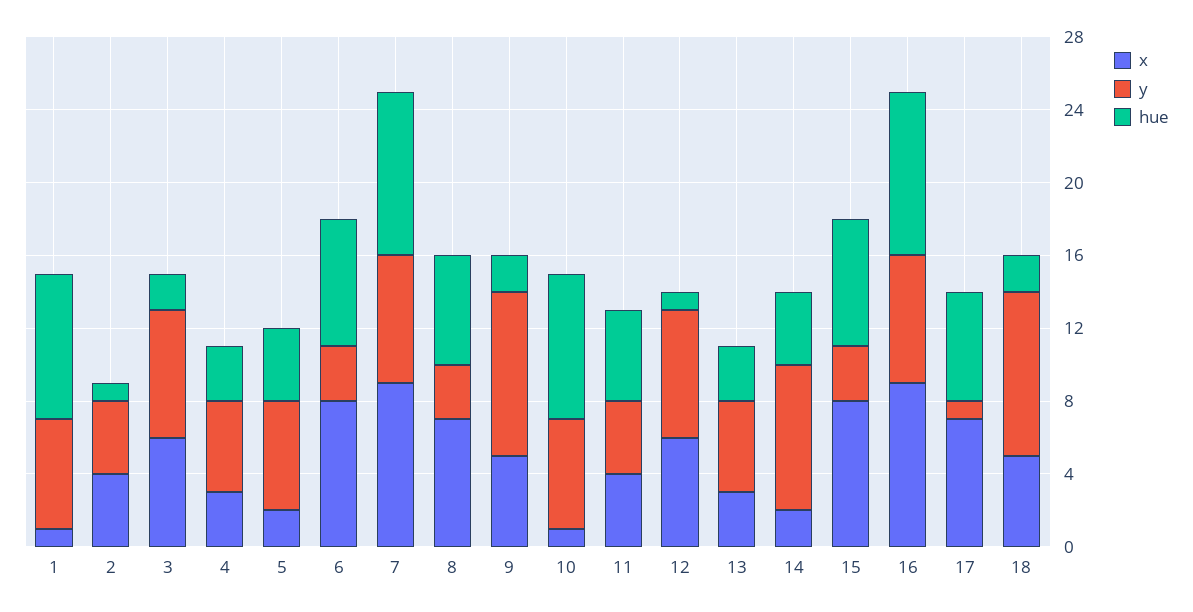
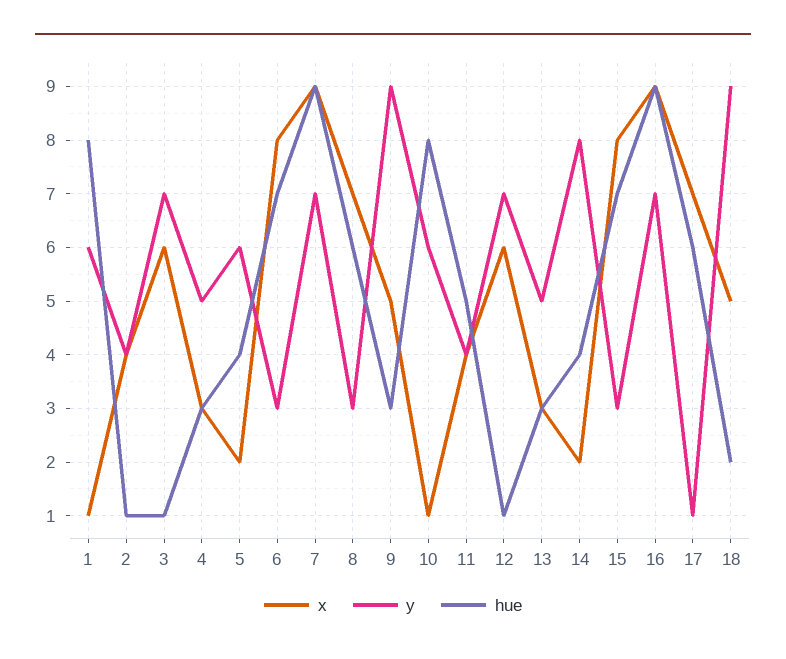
  {
    "x": {
      "1": 1,
      "2": 4,
      "3": 6,
      "4": 3,
      "5": 2,
      "6": 8,
      "7": 9,
      "8": 7,
      "9": 5,
      "10": 1,
      "11": 4,
      "12": 6,
      "13": 3,
      "14": 2,
      "15": 8,
      "16": 9,
      "17": 7,
      "18": 5
    },
    "y": {
      "1": 6,
      "2": 4,
      "3": 7,
      "4": 5,
      "5": 6,
      "6": 3,
      "7": 7,
      "8": 3,
      "9": 9,
      "10": 6,
      "11": 4,
      "12": 7,
      "13": 5,
      "14": 8,
      "15": 3,
      "16": 7,
      "17": 1,
      "18": 9
    },
    "hue": {
      "1": 8,
      "2": 1,
-     "3": 2,
+     "3": 1,
      "4": 3,
      "5": 4,
      "6": 7,
      "7": 9,
      "8": 6,
-     "9": 2,
+     "9": 3,
      "10": 8,
      "11": 5,
      "12": 1,
      "13": 3,
      "14": 4,
      "15": 7,
      "16": 9,
      "17": 6,
      "18": 2
    }
  }

